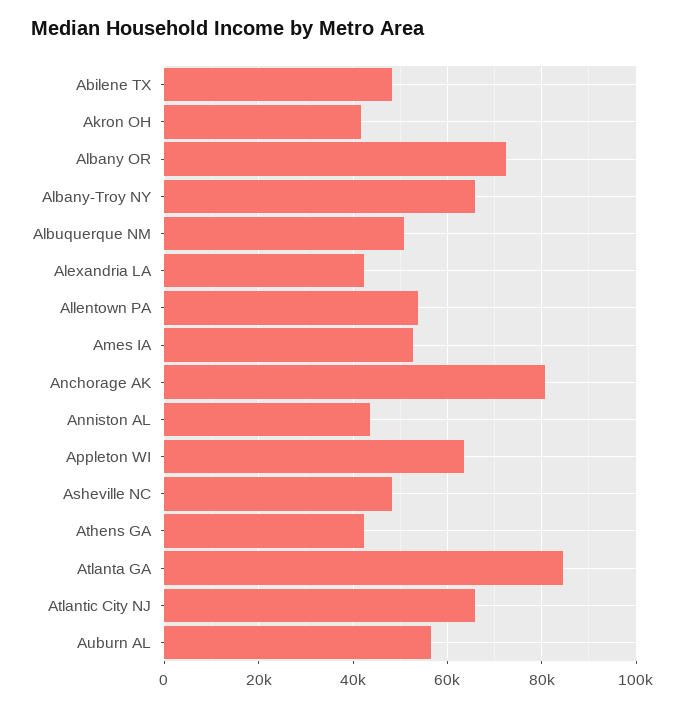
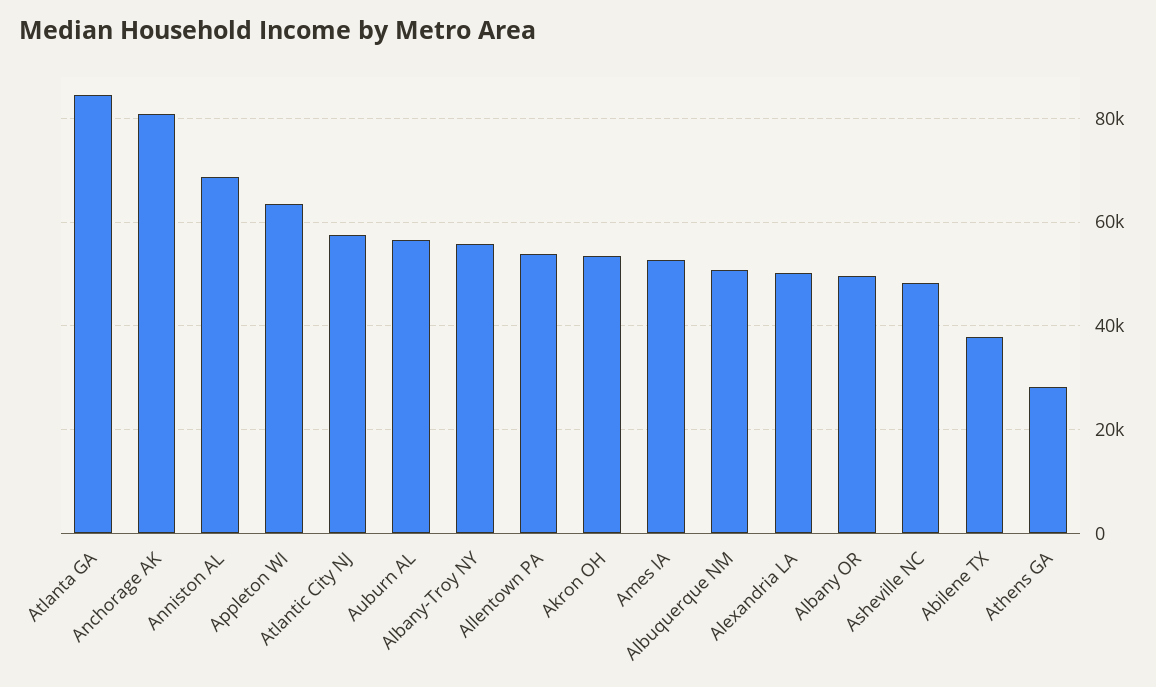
  {
-   "Abilene TX": 48000,
+   "Abilene TX": 38000,
-   "Akron OH": 42000,
+   "Akron OH": 54000,
-   "Albany OR": 72000,
+   "Albany OR": 50000,
-   "Albany-Troy NY": 66000,
+   "Albany-Troy NY": 56000,
    "Albuquerque NM": 50000,
-   "Alexandria LA": 42000,
+   "Alexandria LA": 50000,
    "Allentown PA": 54000,
    "Ames IA": 52000,
    "Anchorage AK": 80000,
-   "Anniston AL": 44000,
+   "Anniston AL": 68000,
    "Appleton WI": 64000,
    "Asheville NC": 48000,
-   "Athens GA": 42000,
+   "Athens GA": 28000,
    "Atlanta GA": 84000,
-   "Atlantic City NJ": 66000,
+   "Atlantic City NJ": 58000,
    "Auburn AL": 56000
  }

